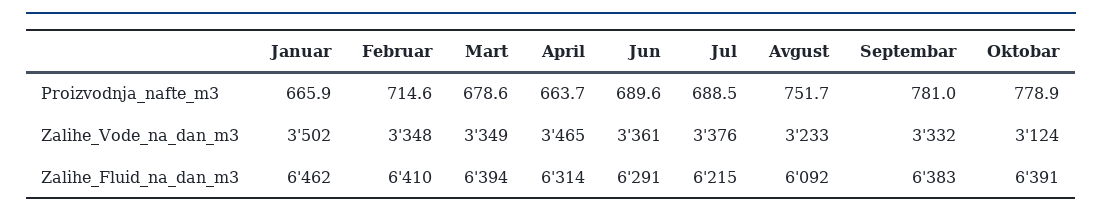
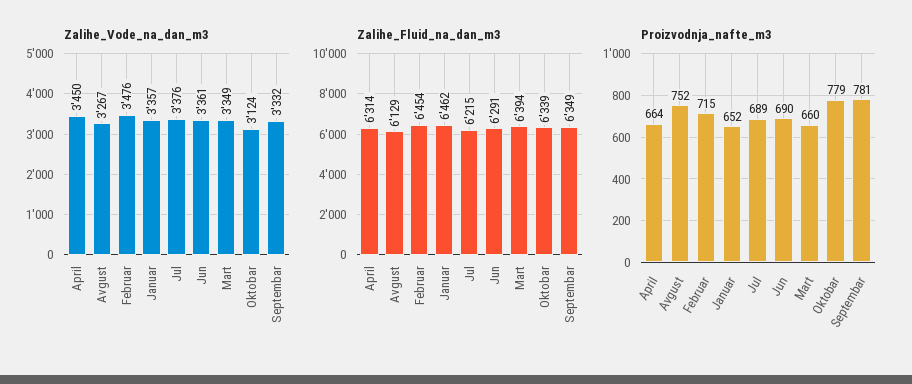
  {
    "Proizvodnja_nafte_m3": {
-     "Januar": 665.9,
+     "Januar": 652,
      "Februar": 714.6,
-     "Mart": 678.6,
+     "Mart": 660,
      "April": 663.7,
      "Jun": 689.6,
      "Jul": 688.5,
      "Avgust": 751.7,
      "Septembar": 781,
      "Oktobar": 778.9
    },
    "Zalihe_Vode_na_dan_m3": {
-     "Januar": 3502,
+     "Januar": 3357,
-     "Februar": 3348,
+     "Februar": 3476,
      "Mart": 3349,
-     "April": 3465,
+     "April": 3450,
      "Jun": 3361,
      "Jul": 3376,
-     "Avgust": 3233,
+     "Avgust": 3267,
      "Septembar": 3332,
      "Oktobar": 3124
    },
    "Zalihe_Fluid_na_dan_m3": {
      "Januar": 6462,
-     "Februar": 6410,
+     "Februar": 6454,
      "Mart": 6394,
      "April": 6314,
      "Jun": 6291,
      "Jul": 6215,
-     "Avgust": 6092,
+     "Avgust": 6129,
-     "Septembar": 6383,
+     "Septembar": 6349,
-     "Oktobar": 6391
+     "Oktobar": 6339
    }
  }

